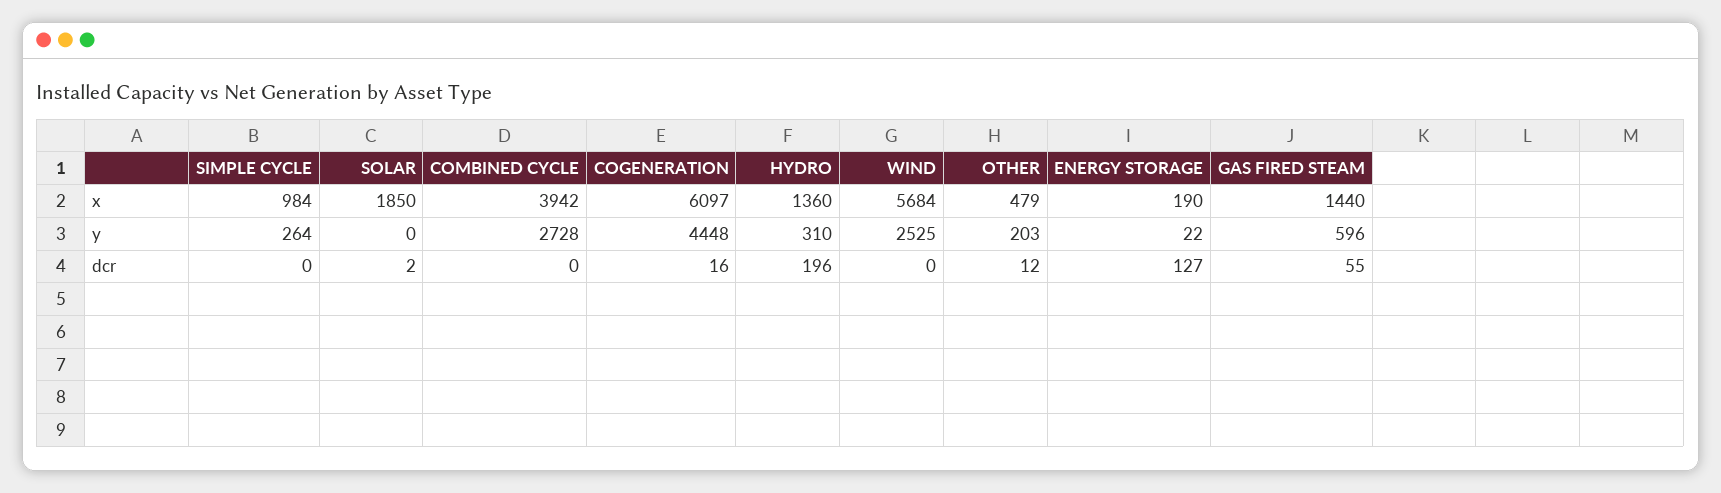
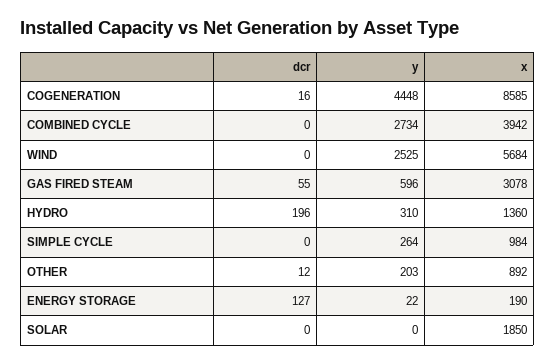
  {
    "SIMPLE CYCLE": {
      "x": 984,
      "y": 264,
      "dcr": 0
    },
    "SOLAR": {
      "x": 1850,
      "y": 0,
-     "dcr": 2
+     "dcr": 0
    },
    "COMBINED CYCLE": {
      "x": 3942,
-     "y": 2728,
+     "y": 2734,
      "dcr": 0
    },
    "COGENERATION": {
-     "x": 6097,
+     "x": 8585,
      "y": 4448,
      "dcr": 16
    },
    "HYDRO": {
      "x": 1360,
      "y": 310,
      "dcr": 196
    },
    "WIND": {
      "x": 5684,
      "y": 2525,
      "dcr": 0
    },
    "OTHER": {
-     "x": 479,
+     "x": 892,
      "y": 203,
      "dcr": 12
    },
    "ENERGY STORAGE": {
      "x": 190,
      "y": 22,
      "dcr": 127
    },
    "GAS FIRED STEAM": {
-     "x": 1440,
+     "x": 3078,
      "y": 596,
      "dcr": 55
    }
  }

